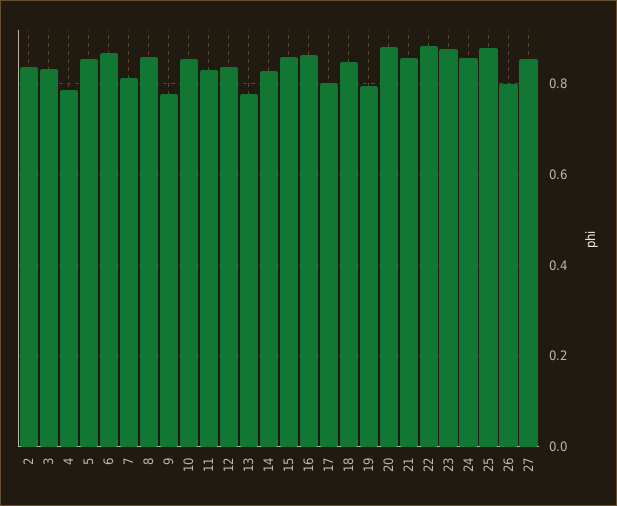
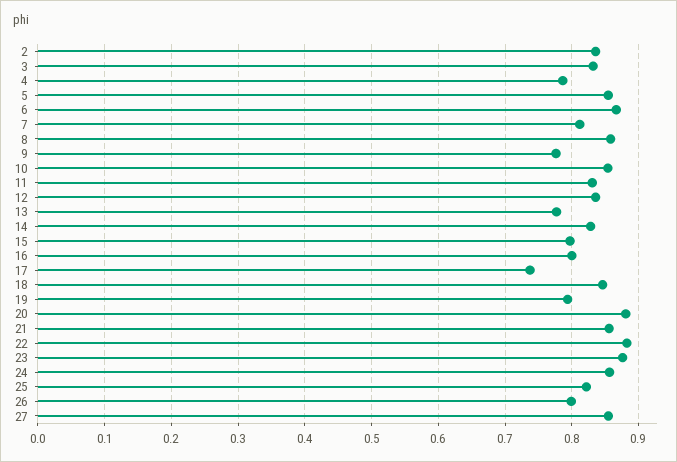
  {
    "2": 0.84,
    "3": 0.83,
    "4": 0.79,
    "5": 0.85,
    "6": 0.87,
    "7": 0.81,
    "8": 0.86,
    "9": 0.78,
    "10": 0.85,
    "11": 0.83,
    "12": 0.84,
    "13": 0.78,
    "14": 0.83,
-   "15": 0.86,
+   "15": 0.8,
-   "16": 0.86,
+   "16": 0.8,
-   "17": 0.8,
+   "17": 0.74,
    "18": 0.85,
    "19": 0.79,
    "20": 0.88,
    "21": 0.86,
    "22": 0.88,
    "23": 0.88,
    "24": 0.86,
-   "25": 0.88,
+   "25": 0.82,
    "26": 0.8,
    "27": 0.86
  }

